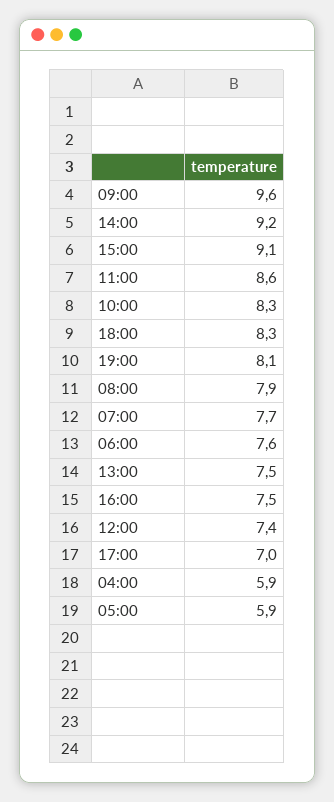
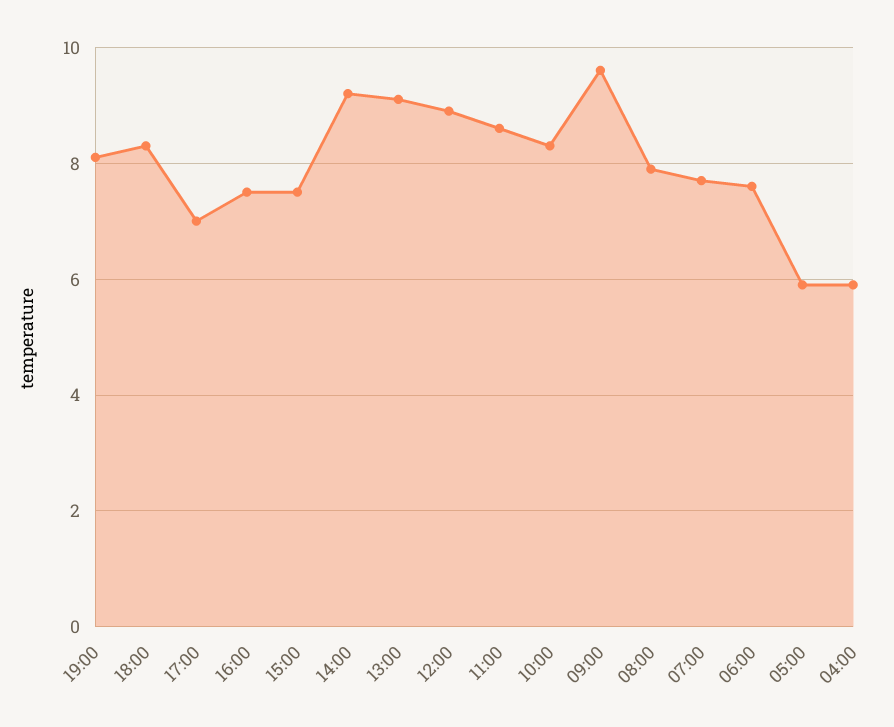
  {
    "09:00": 9.6,
    "14:00": 9.2,
-   "15:00": 9.1,
+   "15:00": 7.5,
    "11:00": 8.6,
    "10:00": 8.3,
    "18:00": 8.3,
    "19:00": 8.1,
    "08:00": 7.9,
    "07:00": 7.7,
    "06:00": 7.6,
-   "13:00": 7.5,
+   "13:00": 9,
    "16:00": 7.5,
-   "12:00": 7.4,
+   "12:00": 9,
    "17:00": 7,
    "04:00": 5.9,
    "05:00": 5.9
  }

